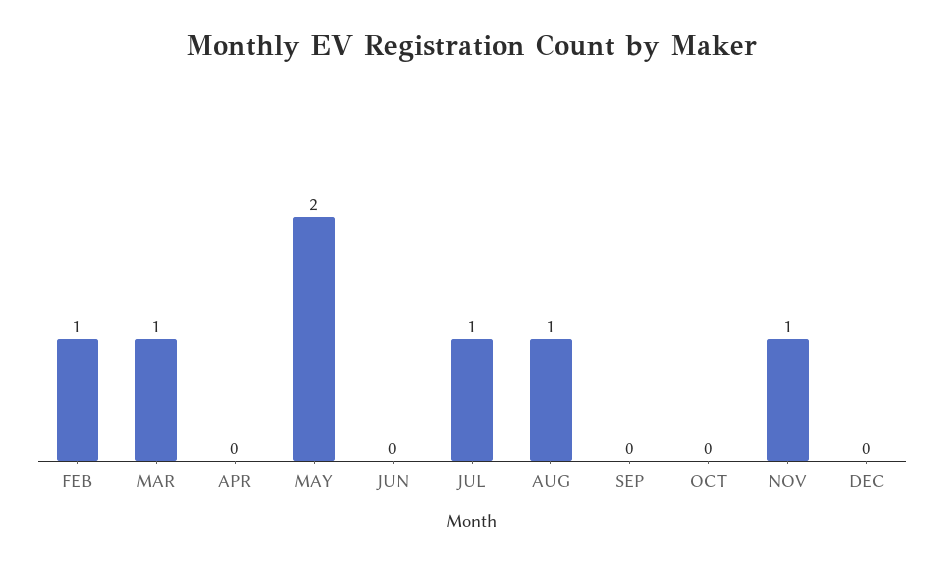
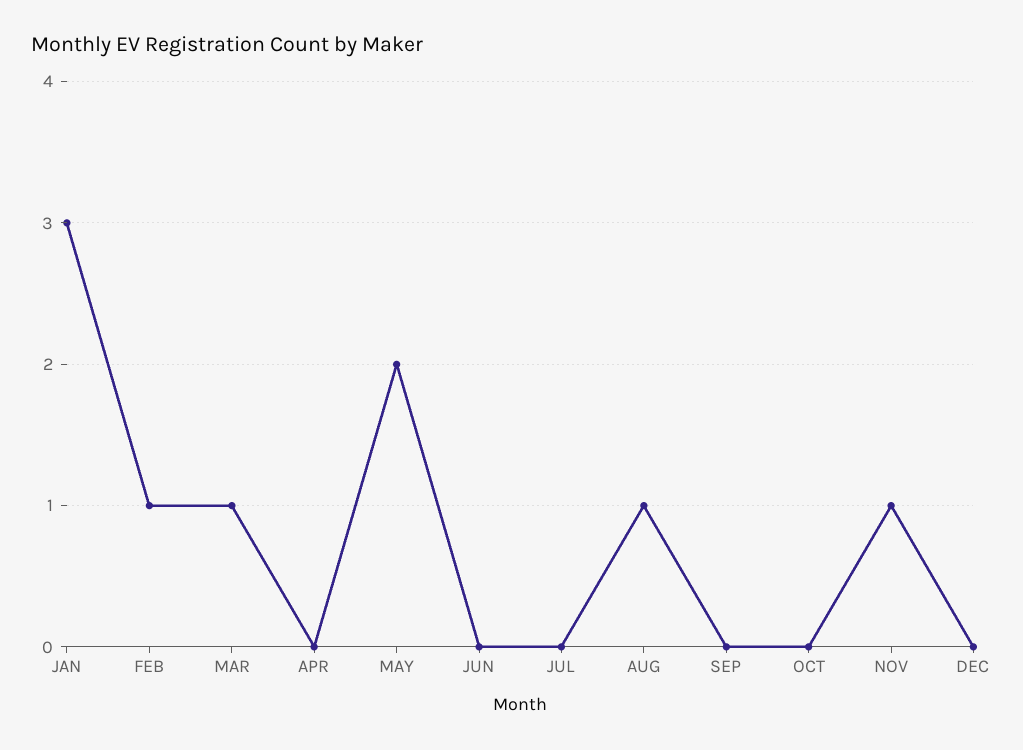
  {
    "FEB": 1,
    "MAR": 1,
    "APR": 0,
    "MAY": 2,
    "JUN": 0,
-   "JUL": 1,
+   "JUL": 0,
    "AUG": 1,
    "SEP": 0,
    "OCT": 0,
    "NOV": 1,
-   "DEC": 0
+   "DEC": 0,
+   "JAN": 3
  }

